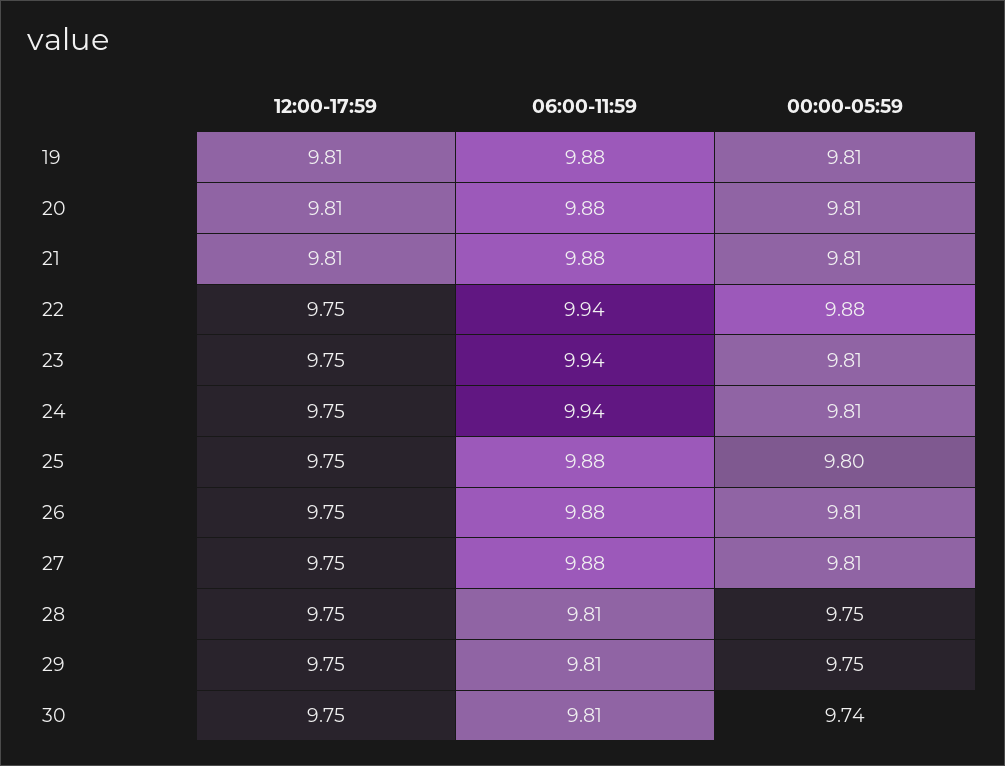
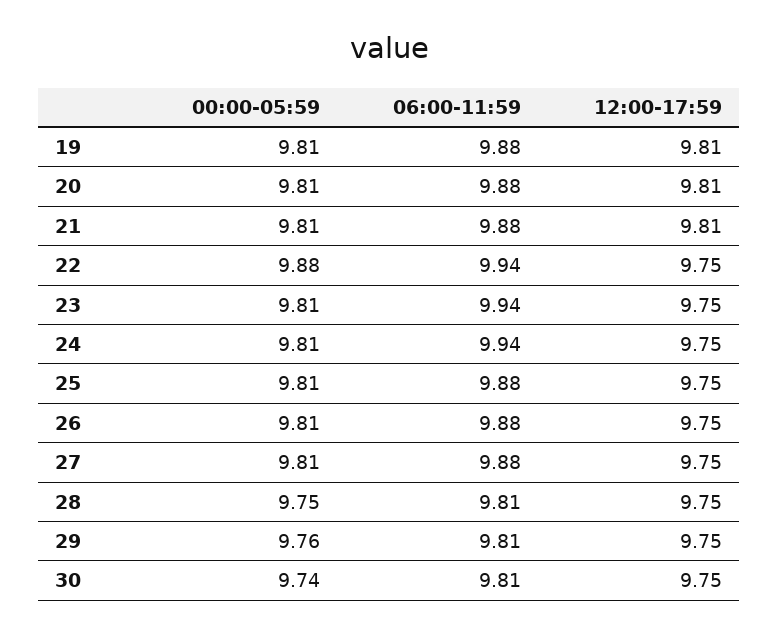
  {
    "12:00-17:59": {
      "19": 9.81,
      "20": 9.81,
      "21": 9.81,
      "22": 9.75,
      "23": 9.75,
      "24": 9.75,
      "25": 9.75,
      "26": 9.75,
      "27": 9.75,
      "28": 9.75,
      "29": 9.75,
      "30": 9.75
    },
    "06:00-11:59": {
      "19": 9.88,
      "20": 9.88,
      "21": 9.88,
      "22": 9.94,
      "23": 9.94,
      "24": 9.94,
      "25": 9.88,
      "26": 9.88,
      "27": 9.88,
      "28": 9.81,
      "29": 9.81,
      "30": 9.81
    },
    "00:00-05:59": {
      "19": 9.81,
      "20": 9.81,
      "21": 9.81,
      "22": 9.88,
      "23": 9.81,
      "24": 9.81,
-     "25": 9.8,
+     "25": 9.81,
      "26": 9.81,
      "27": 9.81,
      "28": 9.75,
-     "29": 9.75,
+     "29": 9.76,
      "30": 9.74
    }
  }

